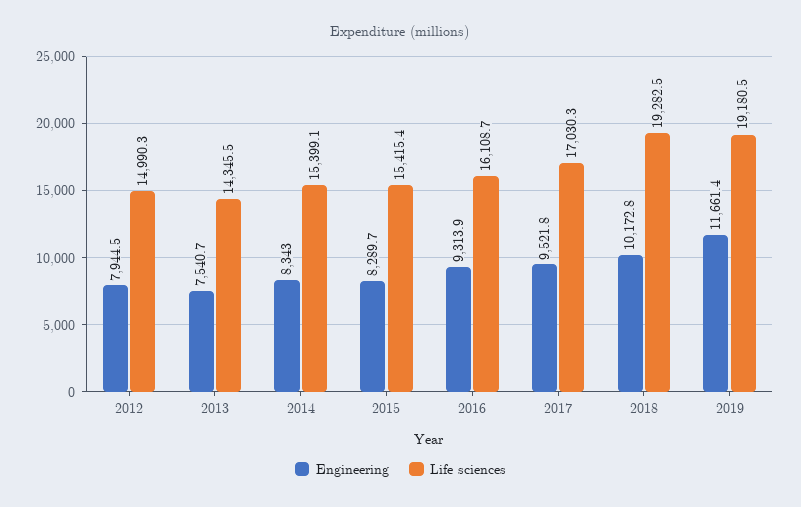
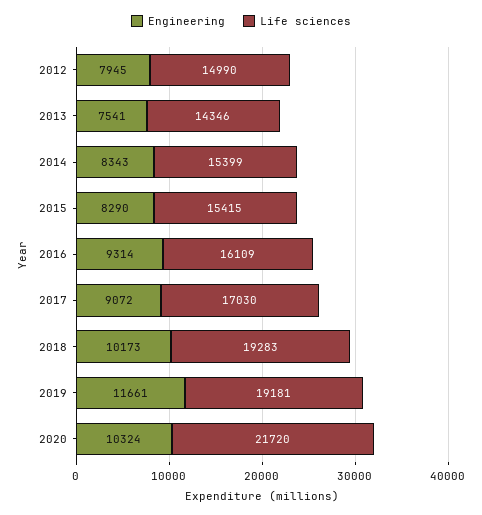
  {
    "Engineering": {
      "2012": 7944.5,
      "2013": 7540.7,
      "2014": 8343,
      "2015": 8289.7,
      "2016": 9313.9,
-     "2017": 9521.8,
+     "2017": 9072,
      "2018": 10172.8,
-     "2019": 11661.4
+     "2019": 11661.4,
+     "2020": 10324
    },
    "Life sciences": {
      "2012": 14990.3,
      "2013": 14345.5,
      "2014": 15399.1,
      "2015": 15415.4,
      "2016": 16108.7,
      "2017": 17030.3,
      "2018": 19282.5,
-     "2019": 19180.5
+     "2019": 19180.5,
+     "2020": 21720
    }
  }

